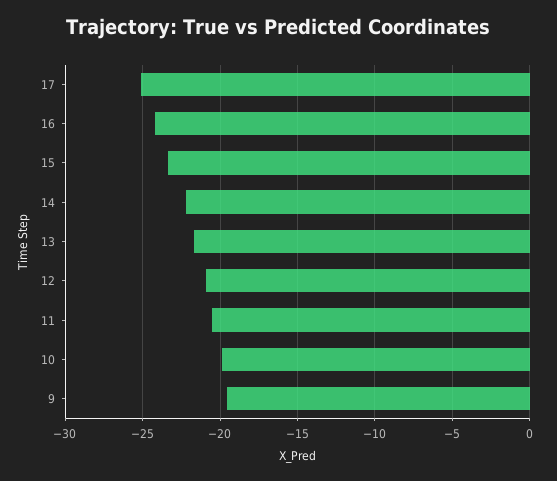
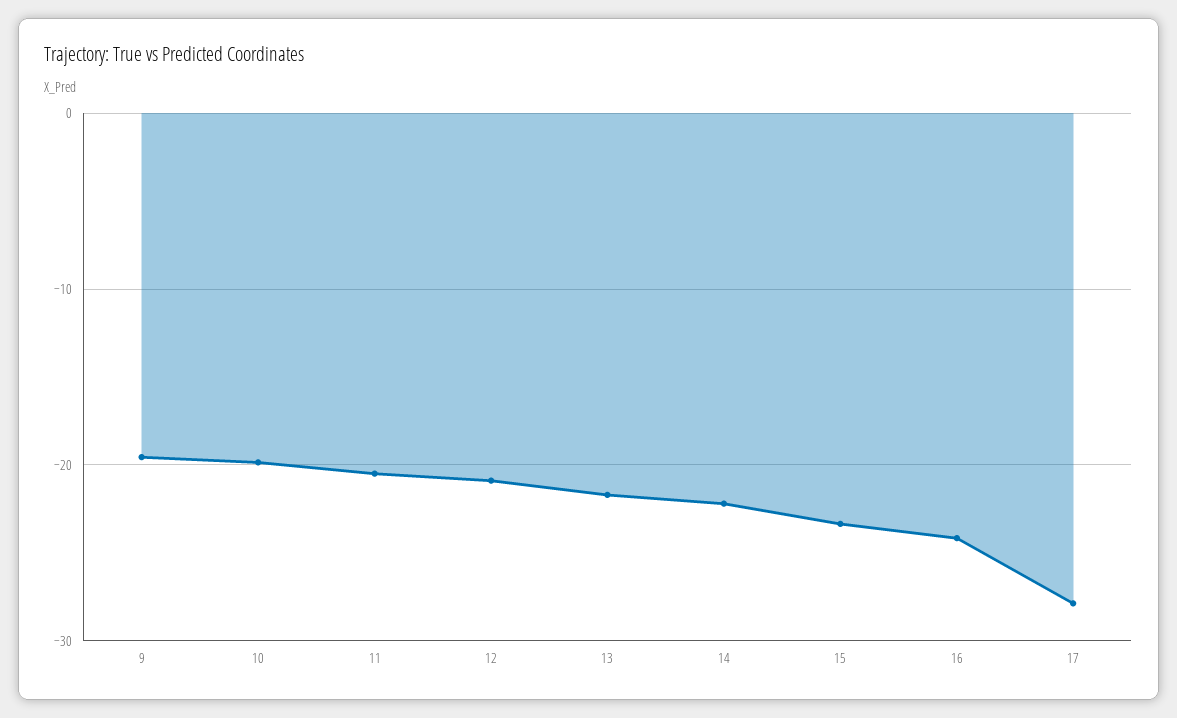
  {
-   "17": -25,
+   "17": -28,
    "16": -24,
    "15": -23.5,
    "14": -22,
    "13": -21.5,
    "12": -21,
    "11": -20.5,
    "10": -20,
    "9": -19.5
  }

